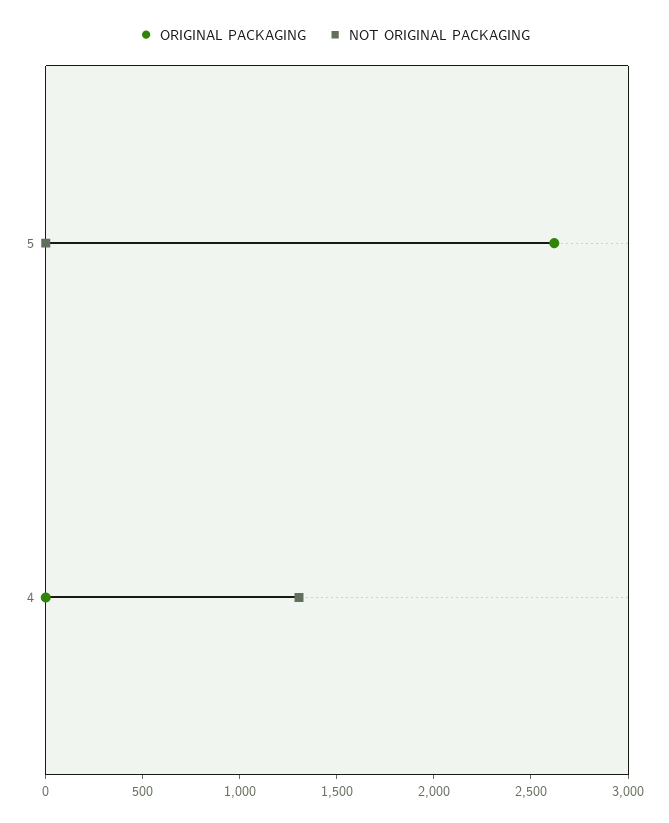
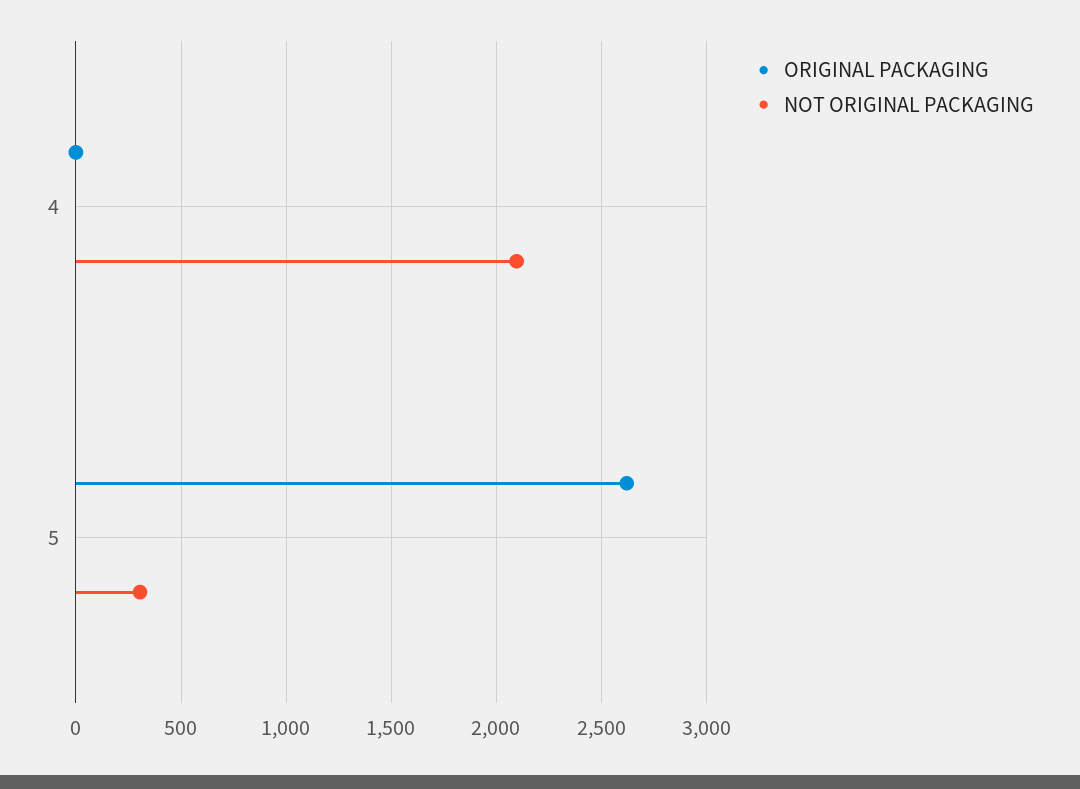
  {
    "ORIGINAL PACKAGING": {
      "5": 2600,
      "4": 0
    },
    "NOT ORIGINAL PACKAGING": {
-     "5": 0,
+     "5": 300,
-     "4": 1300
+     "4": 2100
    }
  }

